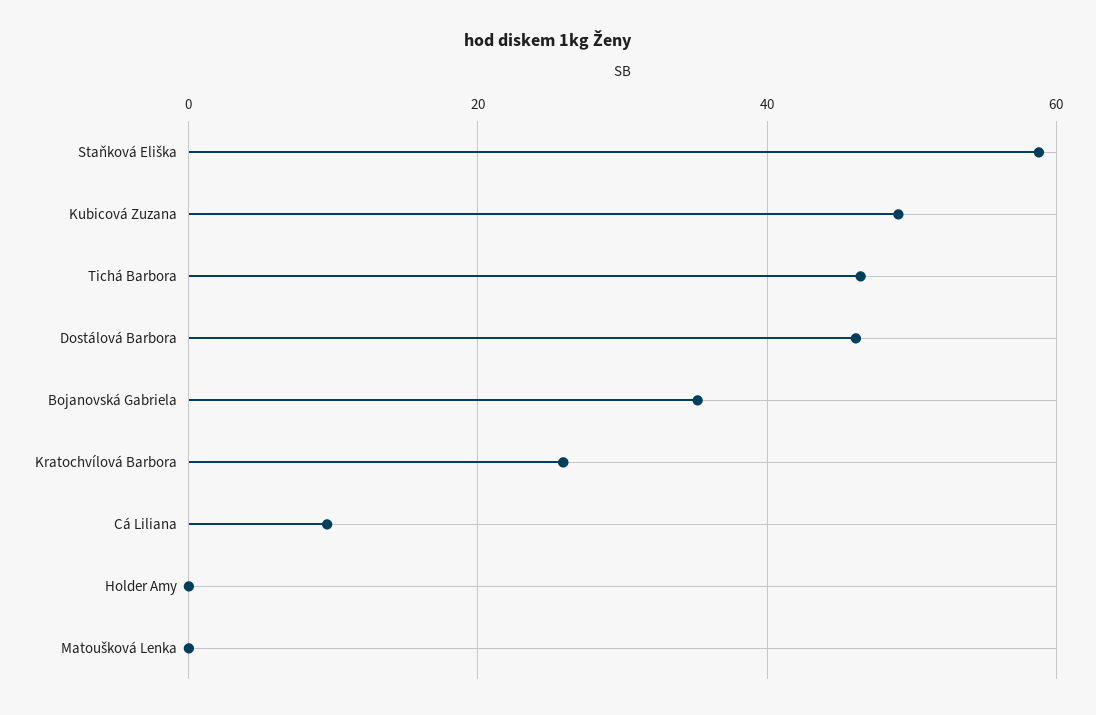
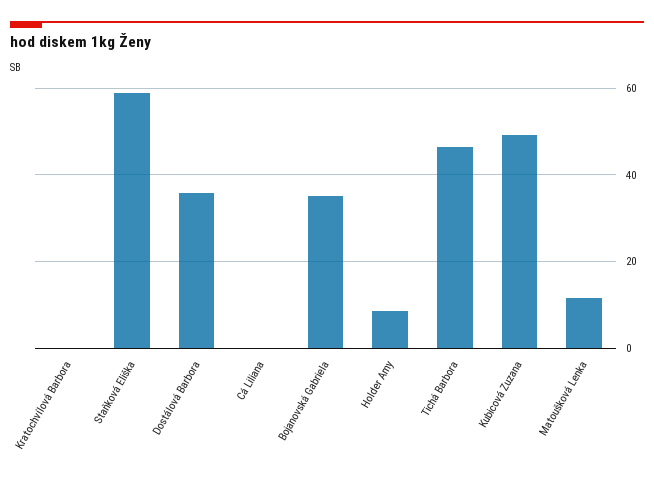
  {
    "Staňková Eliška": 58,
    "Kubicová Zuzana": 50,
    "Tichá Barbora": 46,
-   "Dostálová Barbora": 46,
+   "Dostálová Barbora": 36,
    "Bojanovská Gabriela": 36,
-   "Kratochvílová Barbora": 26,
+   "Kratochvílová Barbora": 0,
-   "Cá Liliana": 10,
+   "Cá Liliana": 0,
-   "Holder Amy": 0,
+   "Holder Amy": 8,
-   "Matoušková Lenka": 0
+   "Matoušková Lenka": 12
  }

